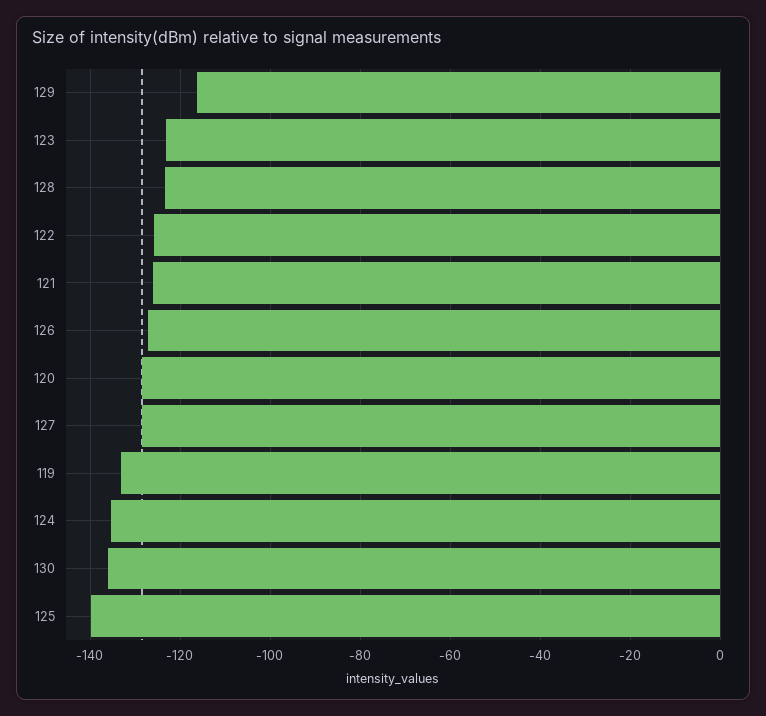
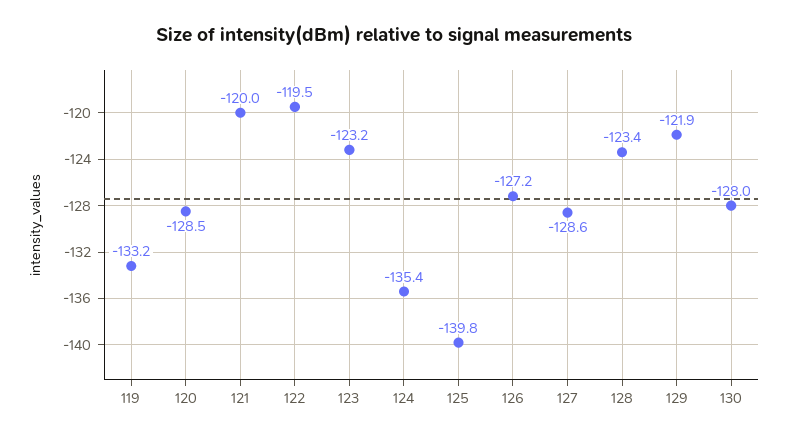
  {
-   "129": -116,
+   "129": -121.9,
    "123": -123.2,
    "128": -123.4,
-   "122": -126,
+   "122": -119.5,
-   "121": -126,
+   "121": -120,
    "126": -127.2,
    "120": -128.5,
    "127": -128.6,
    "119": -133.2,
    "124": -135.4,
-   "130": -136,
+   "130": -128,
    "125": -139.8
  }

